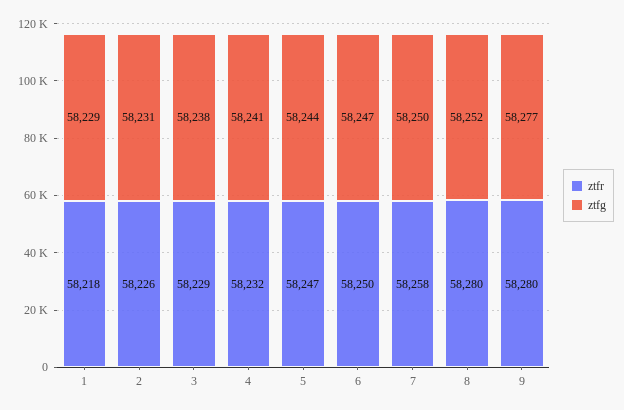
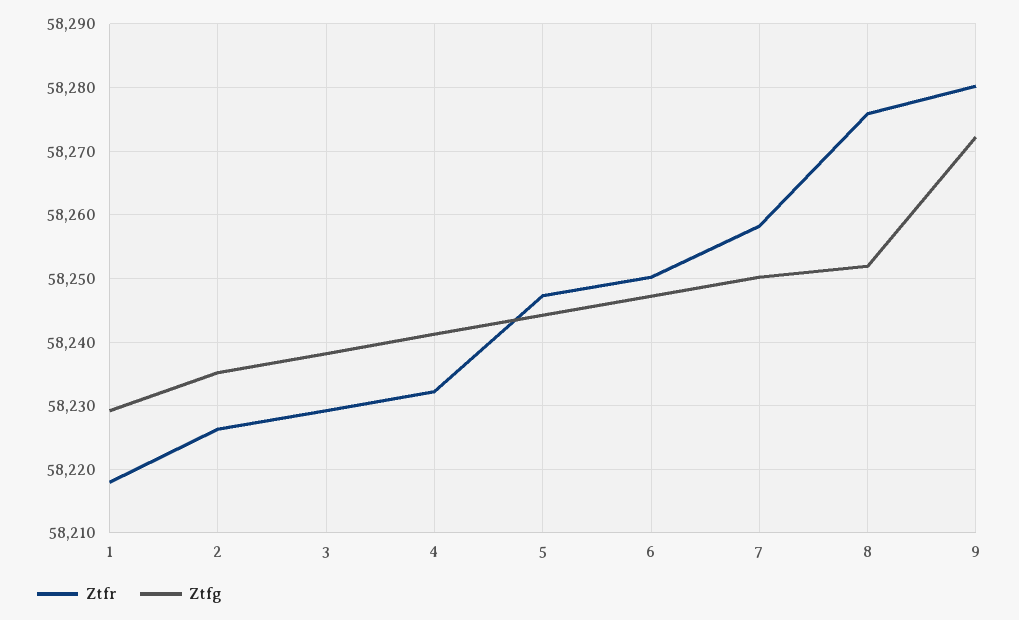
  {
    "ztfr": {
      "1": 58218,
      "2": 58226,
      "3": 58229,
      "4": 58232,
      "5": 58247,
      "6": 58250,
      "7": 58258,
-     "8": 58280,
+     "8": 58276,
      "9": 58280
    },
    "ztfg": {
      "1": 58229,
-     "2": 58231,
+     "2": 58235,
      "3": 58238,
      "4": 58241,
      "5": 58244,
      "6": 58247,
      "7": 58250,
      "8": 58252,
-     "9": 58277
+     "9": 58272
    }
  }

